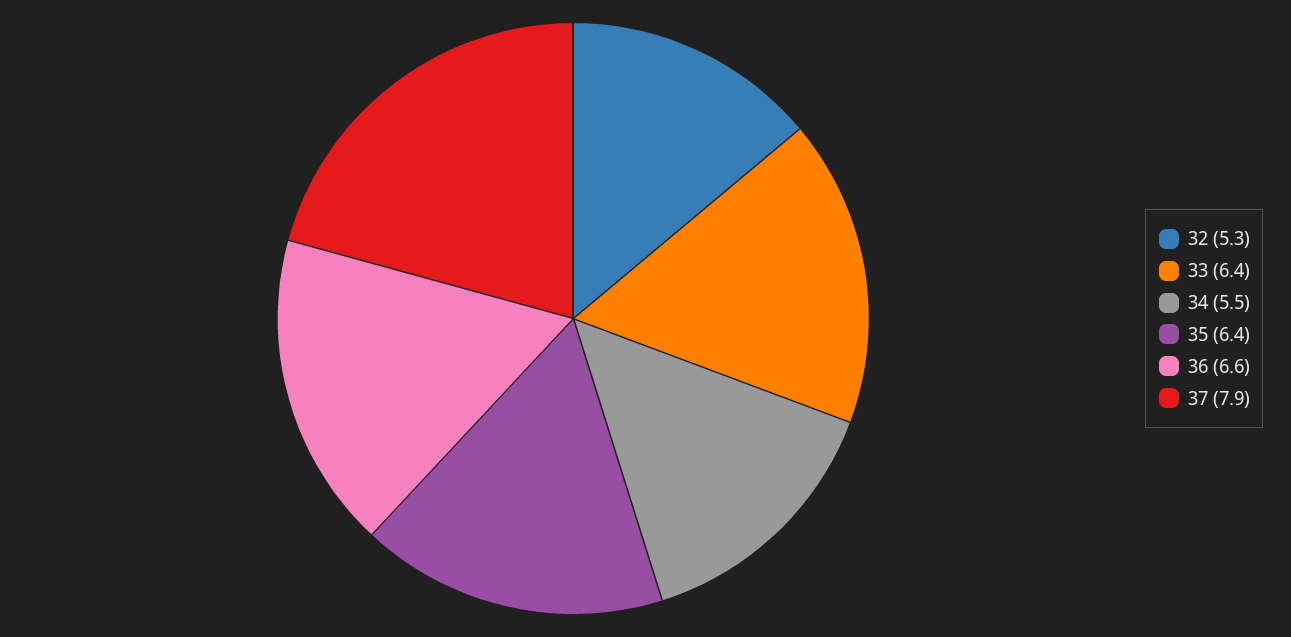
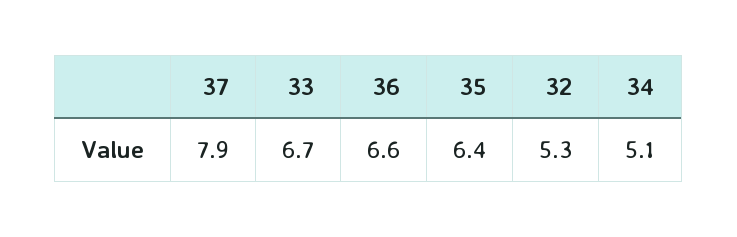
  {
    "32": 5.3,
-   "33": 6.4,
+   "33": 6.7,
-   "34": 5.5,
+   "34": 5.1,
    "35": 6.4,
    "36": 6.6,
    "37": 7.9
  }

